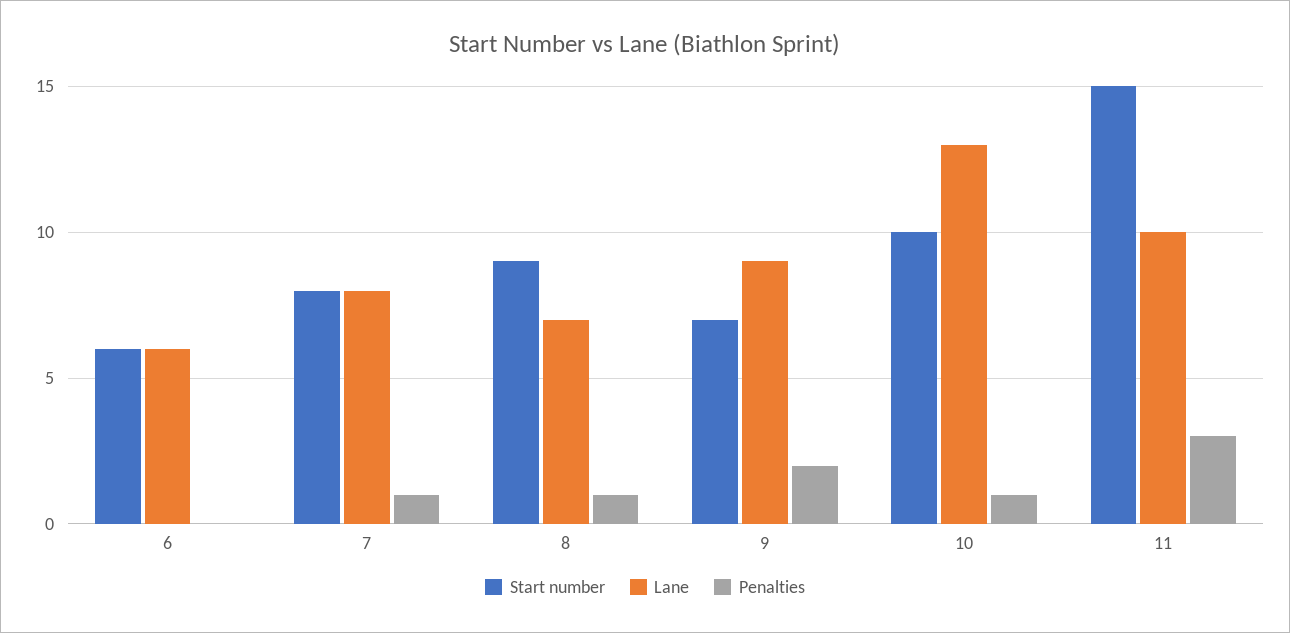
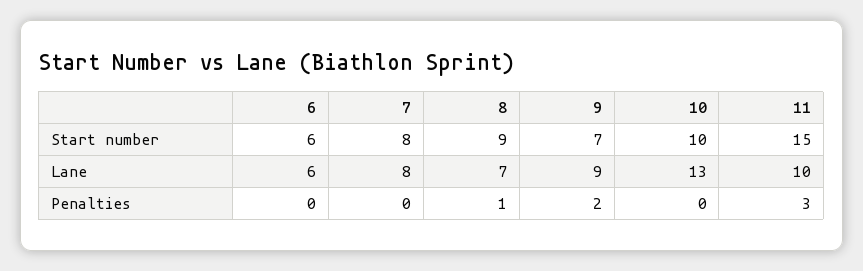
  {
    "Start number": {
      "6": 6,
      "7": 8,
      "8": 9,
      "9": 7,
      "10": 10,
      "11": 15
    },
    "Lane": {
      "6": 6,
      "7": 8,
      "8": 7,
      "9": 9,
      "10": 13,
      "11": 10
    },
    "Penalties": {
      "6": 0,
-     "7": 1,
+     "7": 0,
      "8": 1,
      "9": 2,
-     "10": 1,
+     "10": 0,
      "11": 3
    }
  }

